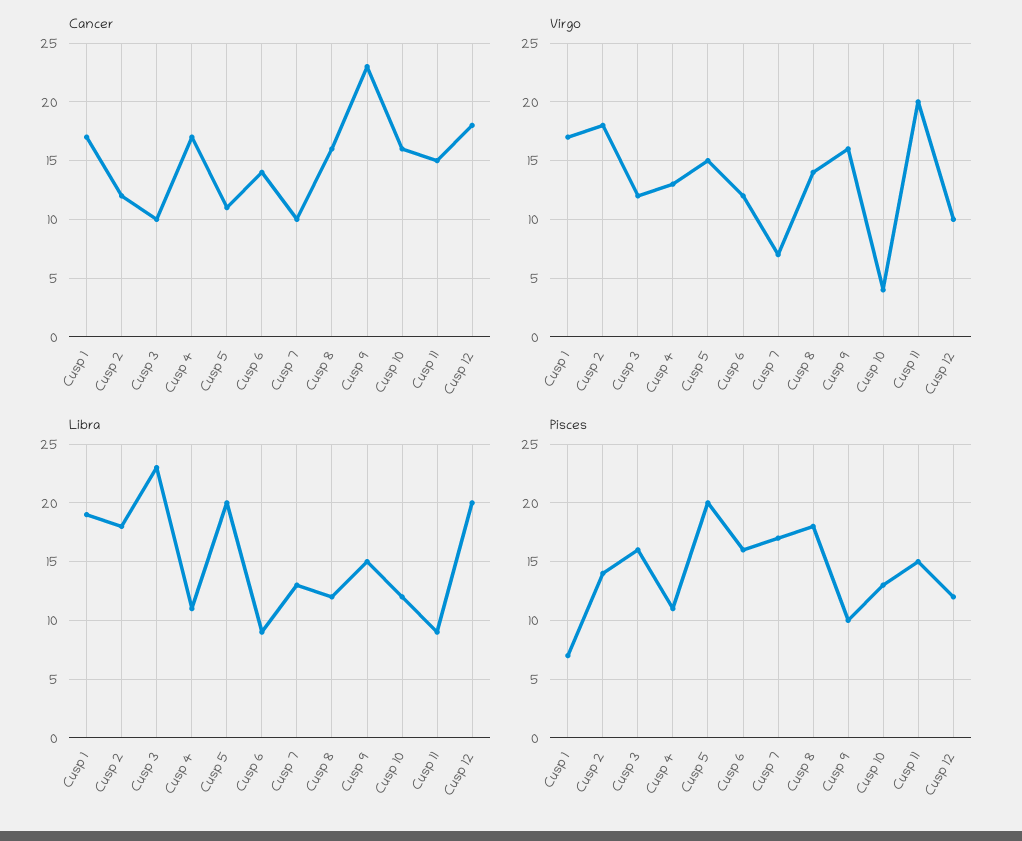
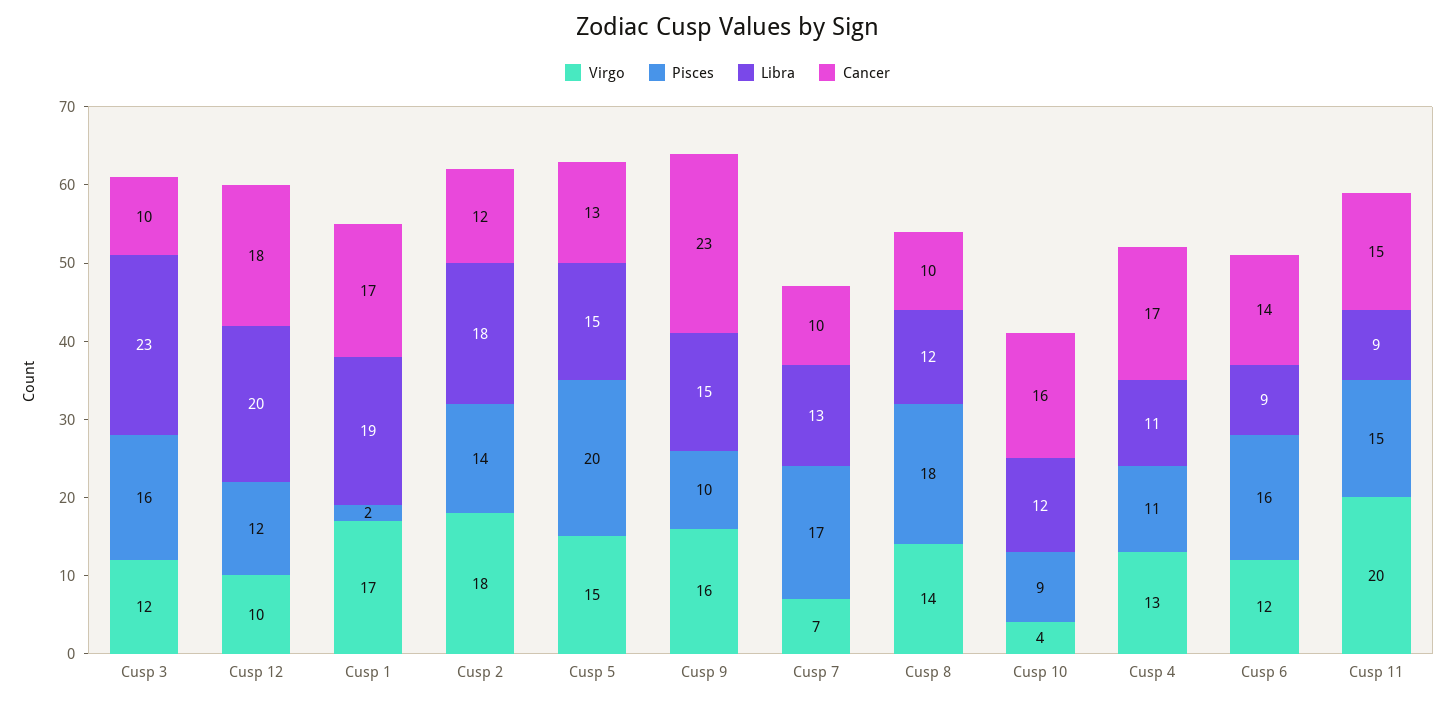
  {
    "Cancer": {
      "Cusp 1": 17,
      "Cusp 2": 12,
      "Cusp 3": 10,
      "Cusp 4": 17,
-     "Cusp 5": 11,
+     "Cusp 5": 13,
      "Cusp 6": 14,
      "Cusp 7": 10,
-     "Cusp 8": 16,
+     "Cusp 8": 10,
      "Cusp 9": 23,
      "Cusp 10": 16,
      "Cusp 11": 15,
      "Cusp 12": 18
    },
    "Virgo": {
      "Cusp 1": 17,
      "Cusp 2": 18,
      "Cusp 3": 12,
      "Cusp 4": 13,
      "Cusp 5": 15,
      "Cusp 6": 12,
      "Cusp 7": 7,
      "Cusp 8": 14,
      "Cusp 9": 16,
      "Cusp 10": 4,
      "Cusp 11": 20,
      "Cusp 12": 10
    },
    "Libra": {
      "Cusp 1": 19,
      "Cusp 2": 18,
      "Cusp 3": 23,
      "Cusp 4": 11,
-     "Cusp 5": 20,
+     "Cusp 5": 15,
      "Cusp 6": 9,
      "Cusp 7": 13,
      "Cusp 8": 12,
      "Cusp 9": 15,
      "Cusp 10": 12,
      "Cusp 11": 9,
      "Cusp 12": 20
    },
    "Pisces": {
-     "Cusp 1": 7,
+     "Cusp 1": 2,
      "Cusp 2": 14,
      "Cusp 3": 16,
      "Cusp 4": 11,
      "Cusp 5": 20,
      "Cusp 6": 16,
      "Cusp 7": 17,
      "Cusp 8": 18,
      "Cusp 9": 10,
-     "Cusp 10": 13,
+     "Cusp 10": 9,
      "Cusp 11": 15,
      "Cusp 12": 12
    }
  }

